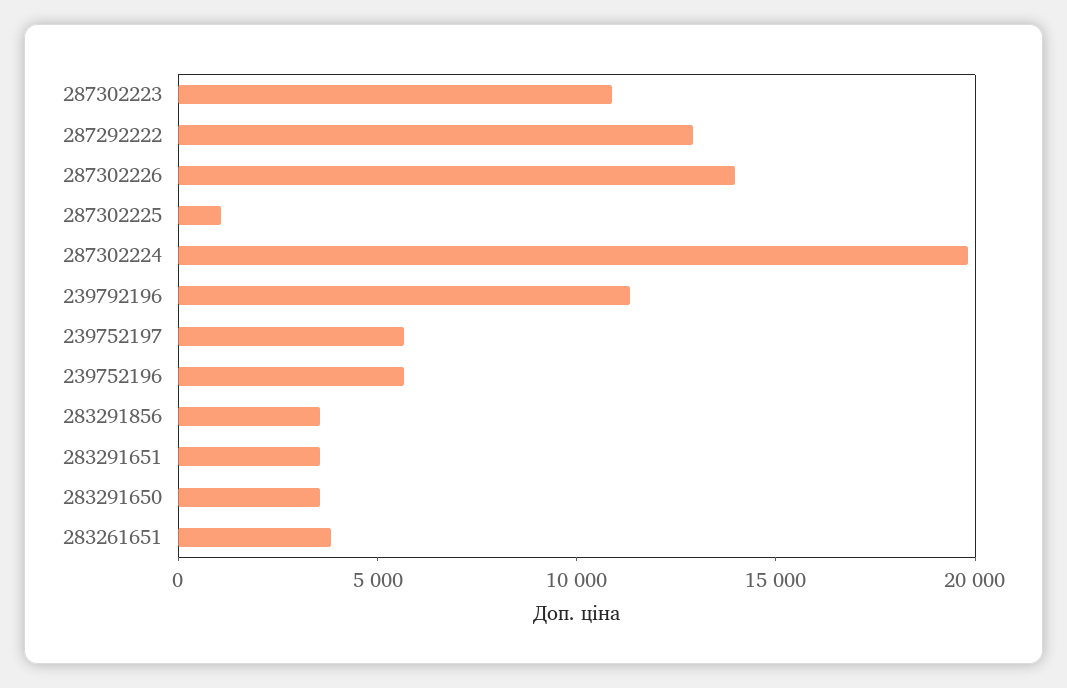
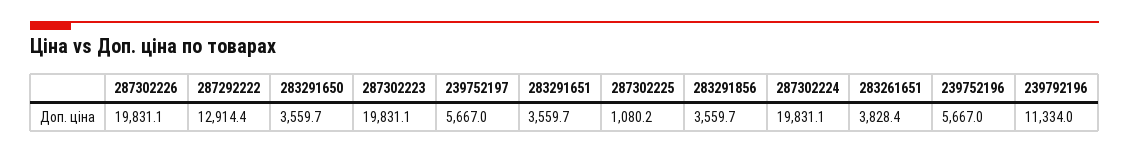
  {
-   "287302223": 11000,
+   "287302223": 19831.1,
    "287292222": 12914.4,
-   "287302226": 14000,
+   "287302226": 19831.1,
    "287302225": 1080.2,
    "287302224": 19831.1,
    "239792196": 11334,
    "239752197": 5667,
    "239752196": 5667,
    "283291856": 3559.7,
    "283291651": 3559.7,
    "283291650": 3559.7,
    "283261651": 3828.4
  }

